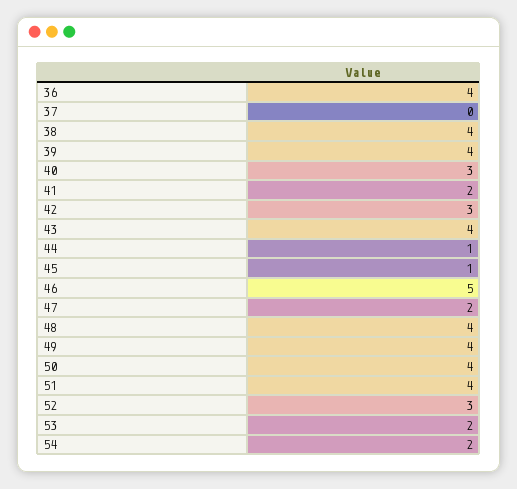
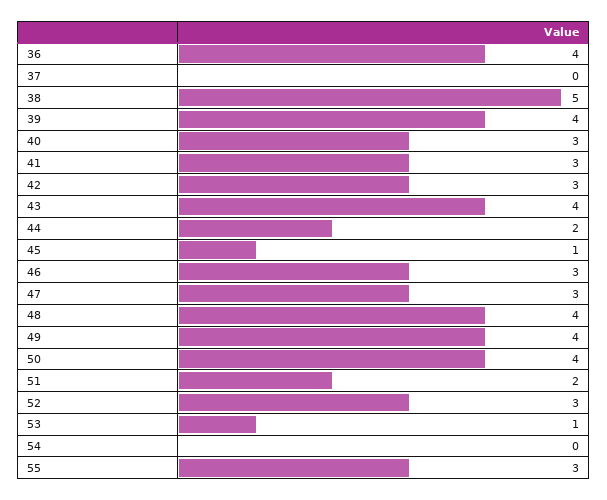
  {
    "36": 4,
    "37": 0,
-   "38": 4,
+   "38": 5,
    "39": 4,
    "40": 3,
-   "41": 2,
+   "41": 3,
    "42": 3,
    "43": 4,
-   "44": 1,
+   "44": 2,
    "45": 1,
-   "46": 5,
+   "46": 3,
-   "47": 2,
+   "47": 3,
    "48": 4,
    "49": 4,
    "50": 4,
-   "51": 4,
+   "51": 2,
    "52": 3,
-   "53": 2,
+   "53": 1,
-   "54": 2
+   "54": 0,
+   "55": 3
  }

